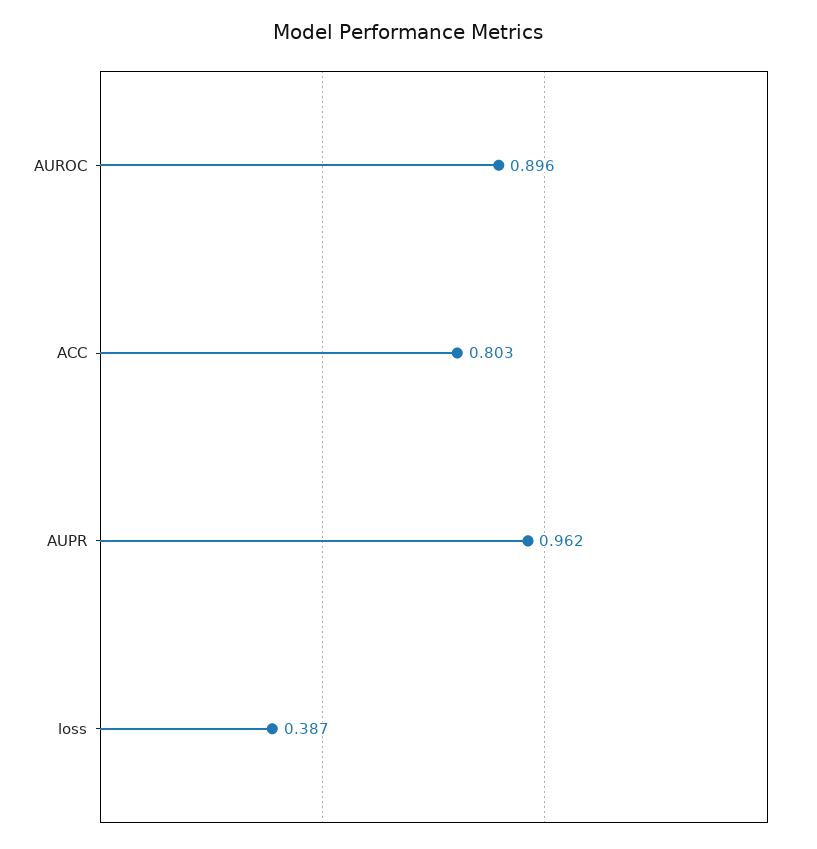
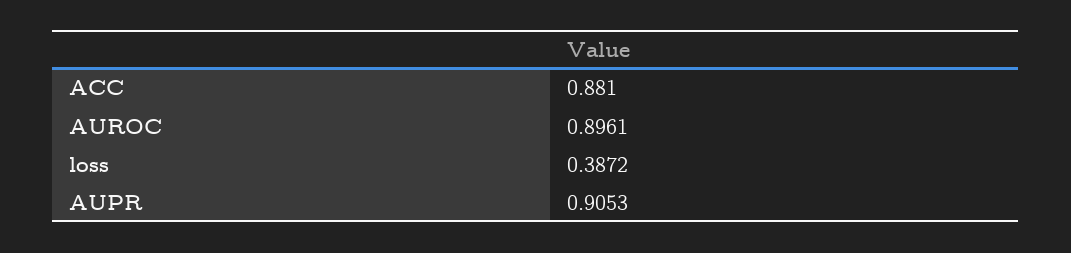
  {
    "AUROC": 0.8961,
-   "ACC": 0.803,
+   "ACC": 0.881,
-   "AUPR": 0.962,
+   "AUPR": 0.9053,
    "loss": 0.3872
  }

